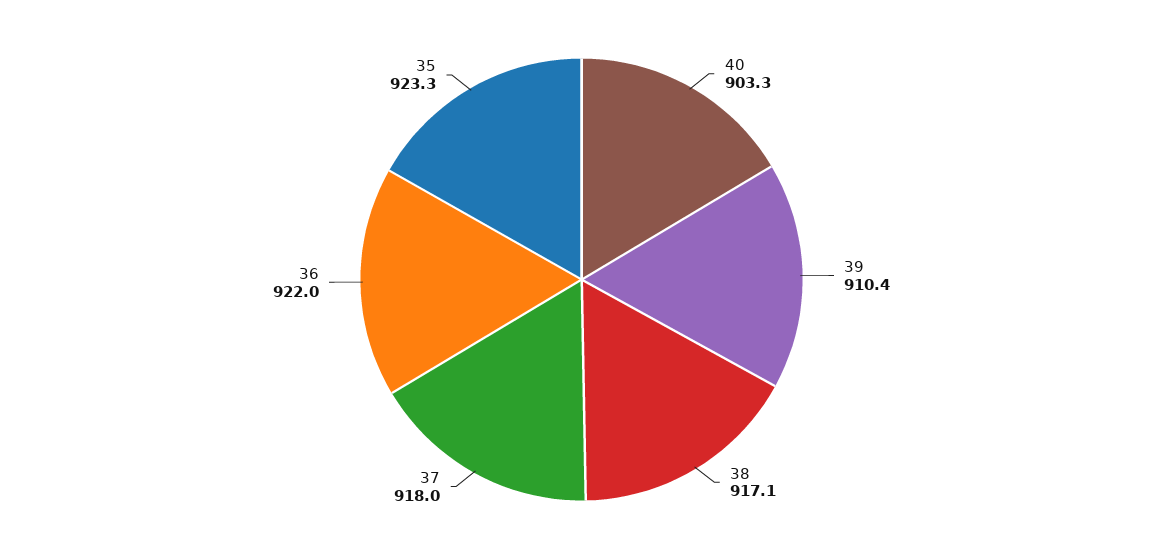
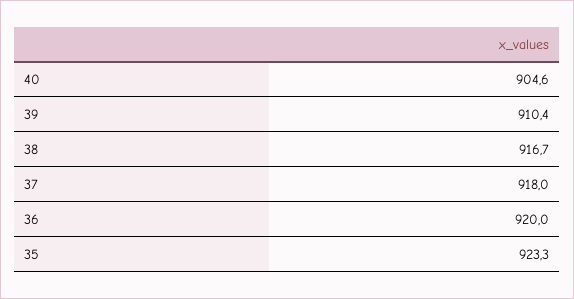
  {
-   "40": 903.3,
+   "40": 904.6,
    "39": 910.4,
-   "38": 917.1,
+   "38": 916.7,
    "37": 918,
-   "36": 922,
+   "36": 920,
    "35": 923.3
  }

